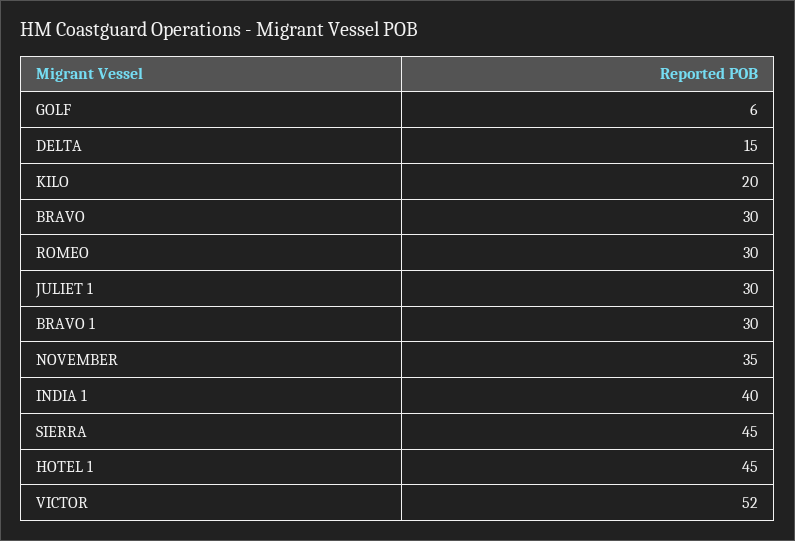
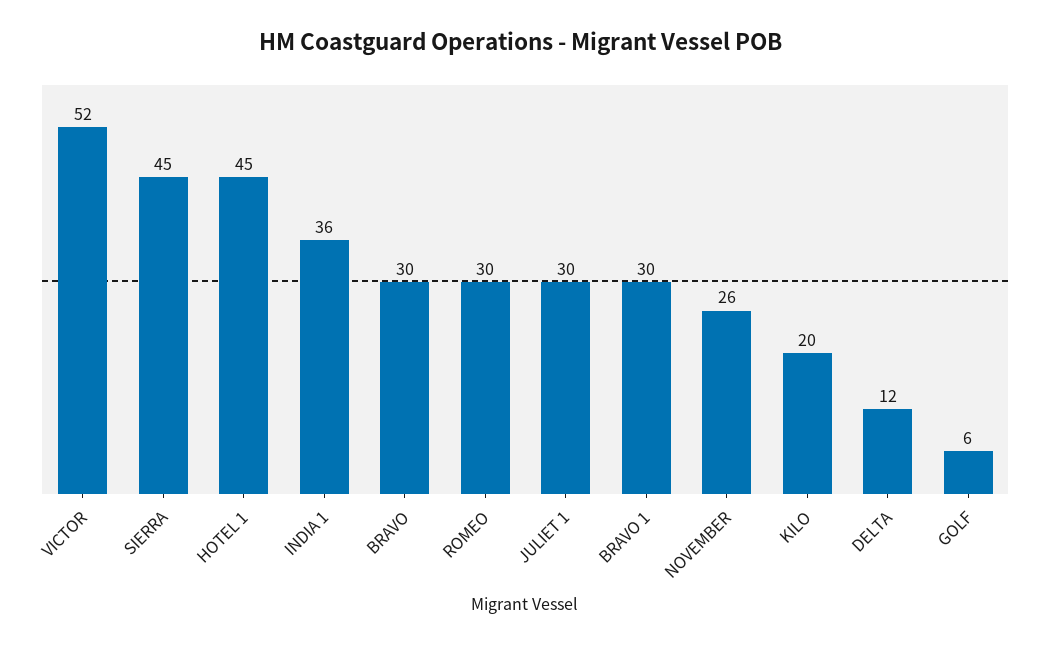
  {
    "GOLF": 6,
-   "DELTA": 15,
+   "DELTA": 12,
    "KILO": 20,
    "BRAVO": 30,
    "ROMEO": 30,
    "JULIET 1": 30,
    "BRAVO 1": 30,
-   "NOVEMBER": 35,
+   "NOVEMBER": 26,
-   "INDIA 1": 40,
+   "INDIA 1": 36,
    "SIERRA": 45,
    "HOTEL 1": 45,
    "VICTOR": 52
  }

